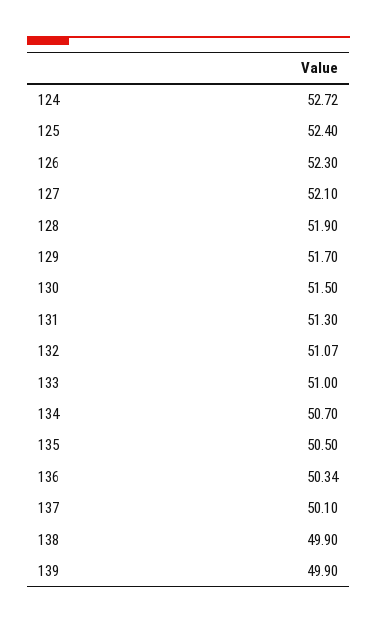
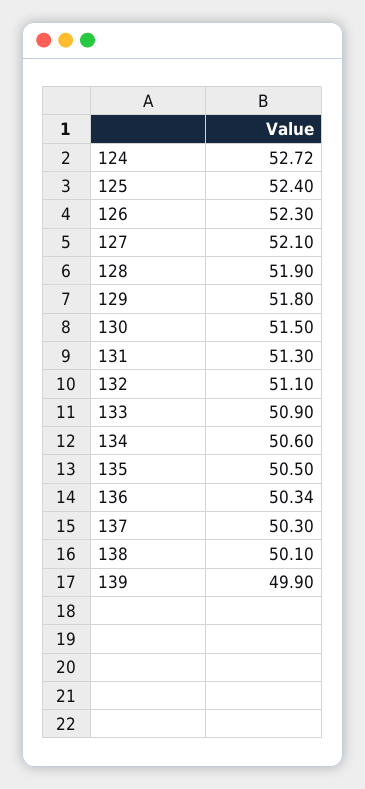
  {
    "124": 52.72,
    "125": 52.4,
    "126": 52.3,
    "127": 52.1,
    "128": 51.9,
-   "129": 51.7,
+   "129": 51.8,
    "130": 51.5,
    "131": 51.3,
-   "132": 51.07,
+   "132": 51.1,
-   "133": 51,
+   "133": 50.9,
-   "134": 50.7,
+   "134": 50.6,
    "135": 50.5,
    "136": 50.34,
-   "137": 50.1,
+   "137": 50.3,
-   "138": 49.9,
+   "138": 50.1,
    "139": 49.9
  }

